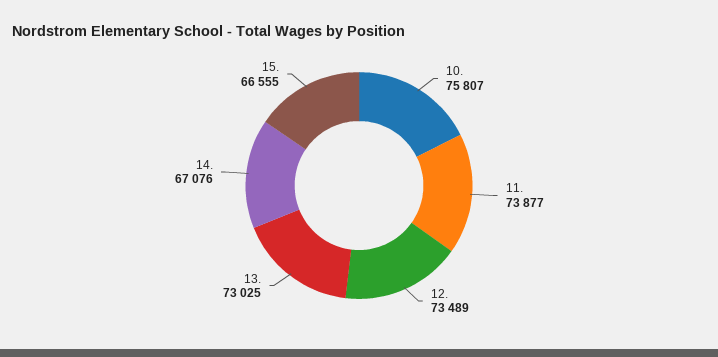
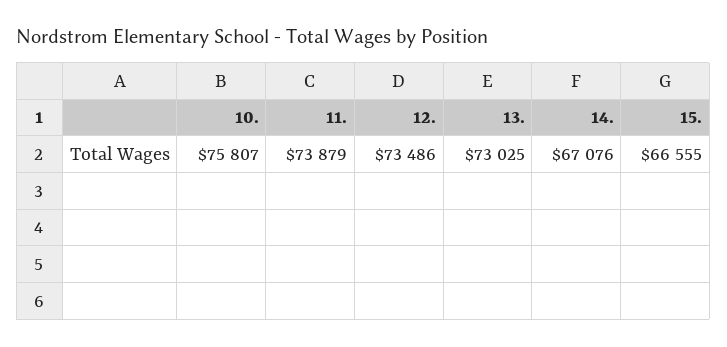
  {
    "10.": 75807,
-   "11.": 73877,
+   "11.": 73879,
-   "12.": 73489,
+   "12.": 73486,
    "13.": 73025,
    "14.": 67076,
    "15.": 66555
  }

